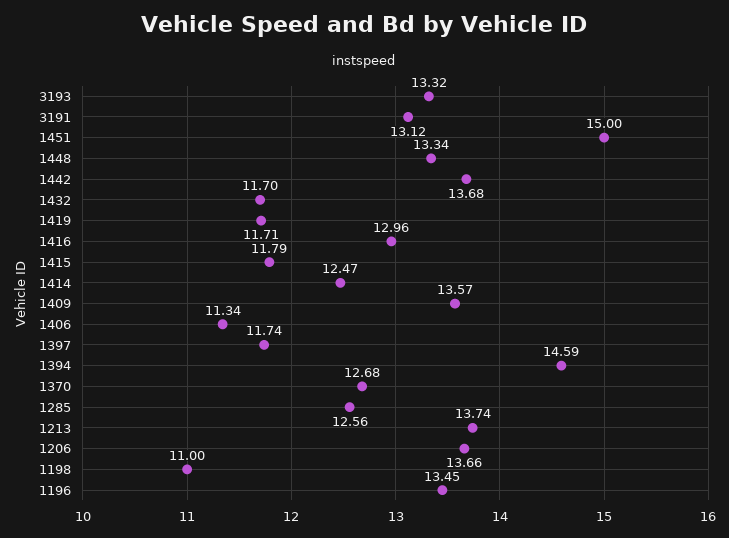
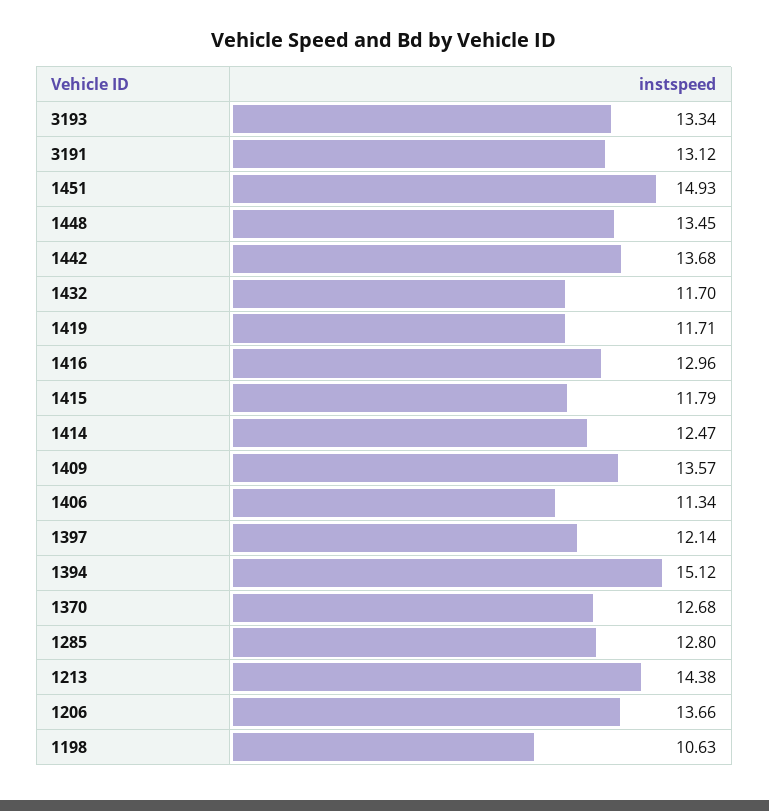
  {
-   "3193": 13.32,
+   "3193": 13.34,
    "3191": 13.12,
-   "1451": 15,
+   "1451": 14.93,
-   "1448": 13.34,
+   "1448": 13.45,
    "1442": 13.68,
    "1432": 11.7,
    "1419": 11.71,
    "1416": 12.96,
    "1415": 11.79,
    "1414": 12.47,
    "1409": 13.57,
    "1406": 11.34,
-   "1397": 11.74,
+   "1397": 12.14,
-   "1394": 14.59,
+   "1394": 15.12,
    "1370": 12.68,
-   "1285": 12.56,
+   "1285": 12.8,
-   "1213": 13.74,
+   "1213": 14.38,
    "1206": 13.66,
-   "1198": 11,
+   "1198": 10.63
-   "1196": 13.45
  }

